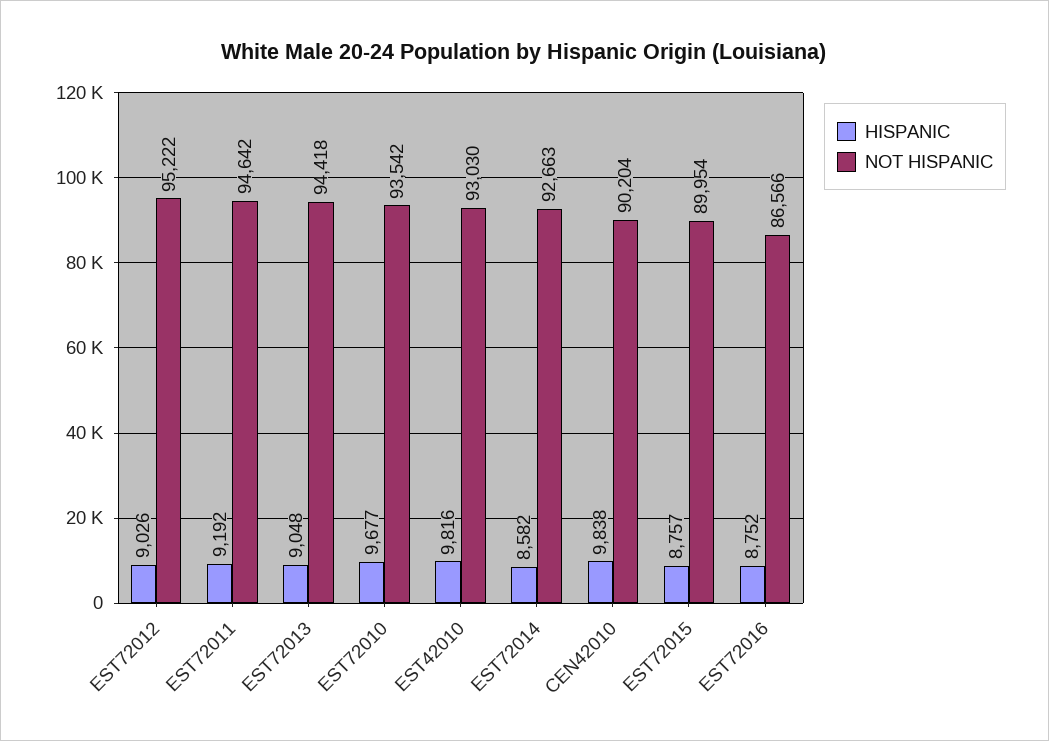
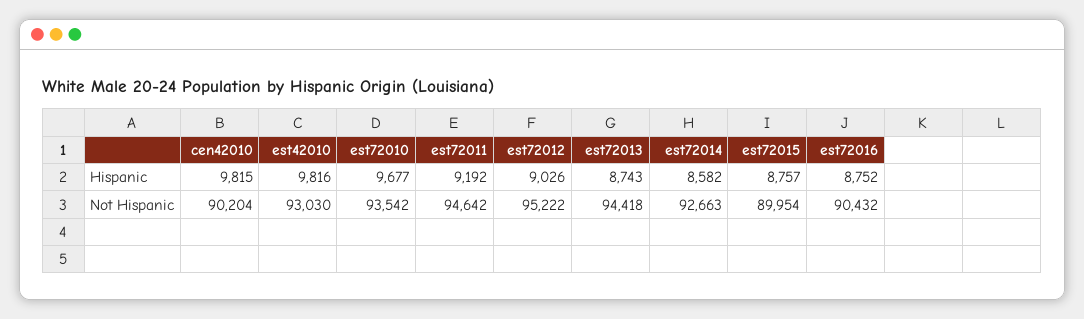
  {
    "HISPANIC": {
      "EST72012": 9026,
      "EST72011": 9192,
-     "EST72013": 9048,
+     "EST72013": 8743,
      "EST72010": 9677,
      "EST42010": 9816,
      "EST72014": 8582,
-     "CEN42010": 9838,
+     "CEN42010": 9815,
      "EST72015": 8757,
      "EST72016": 8752
    },
    "NOT HISPANIC": {
      "EST72012": 95222,
      "EST72011": 94642,
      "EST72013": 94418,
      "EST72010": 93542,
      "EST42010": 93030,
      "EST72014": 92663,
      "CEN42010": 90204,
      "EST72015": 89954,
-     "EST72016": 86566
+     "EST72016": 90432
    }
  }

